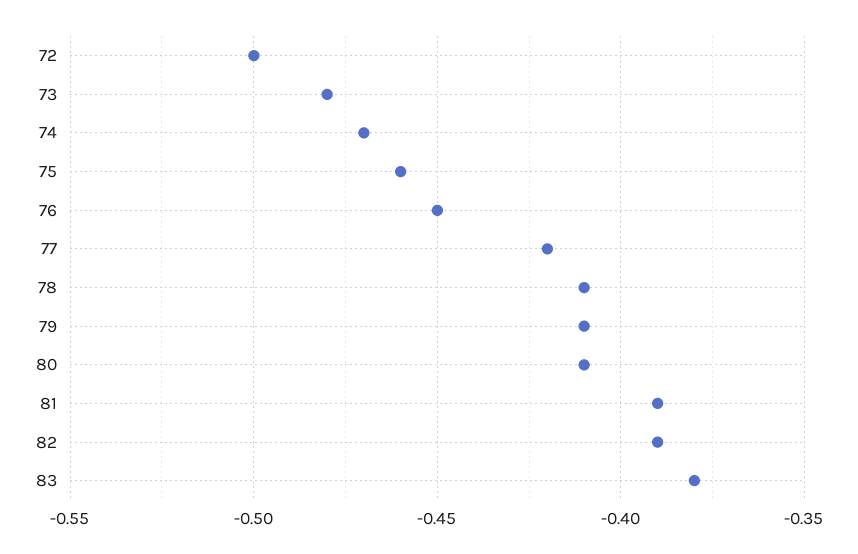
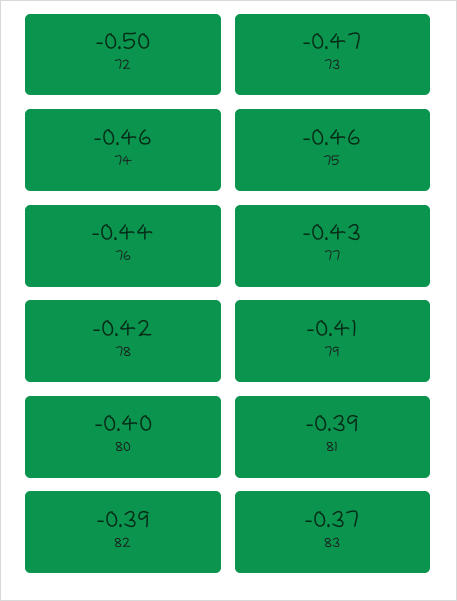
  {
    "72": -0.5,
-   "73": -0.48,
+   "73": -0.47,
-   "74": -0.47,
+   "74": -0.46,
    "75": -0.46,
-   "76": -0.45,
+   "76": -0.44,
-   "77": -0.42,
+   "77": -0.43,
-   "78": -0.41,
+   "78": -0.42,
    "79": -0.41,
-   "80": -0.41,
+   "80": -0.4,
    "81": -0.39,
    "82": -0.39,
-   "83": -0.38
+   "83": -0.37
  }

